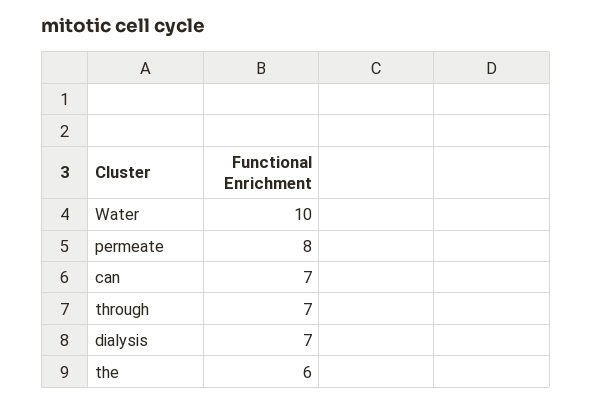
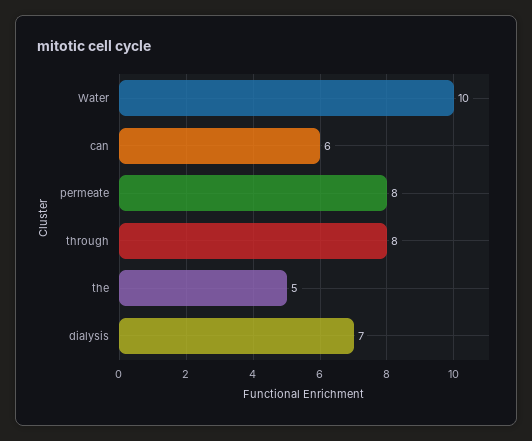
  {
    "Water": 10,
    "permeate": 8,
-   "can": 7,
+   "can": 6,
-   "through": 7,
+   "through": 8,
    "dialysis": 7,
-   "the": 6
+   "the": 5
  }

